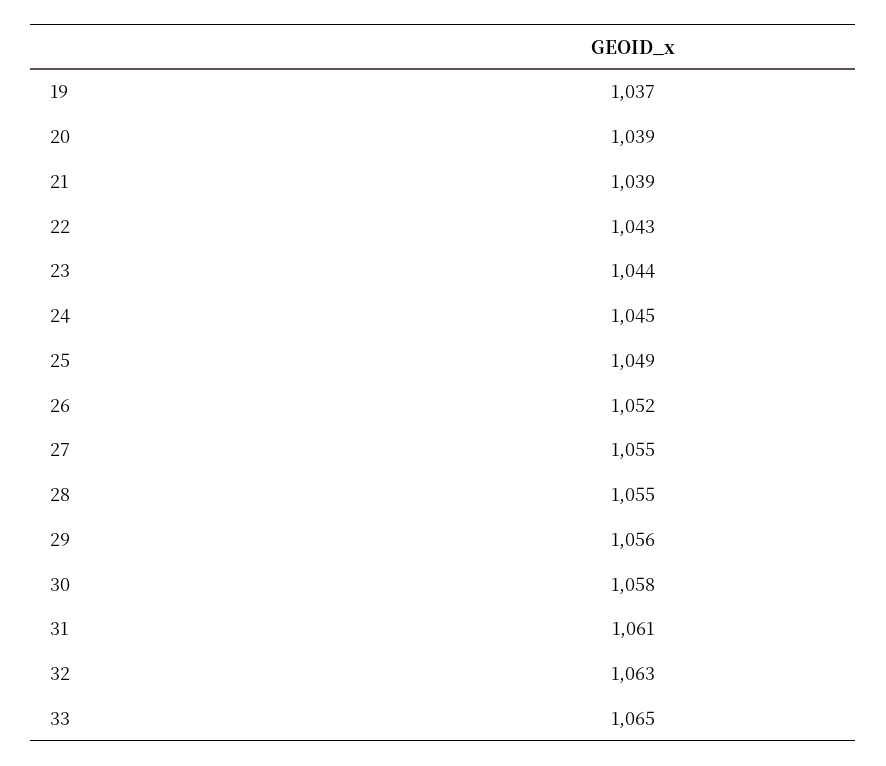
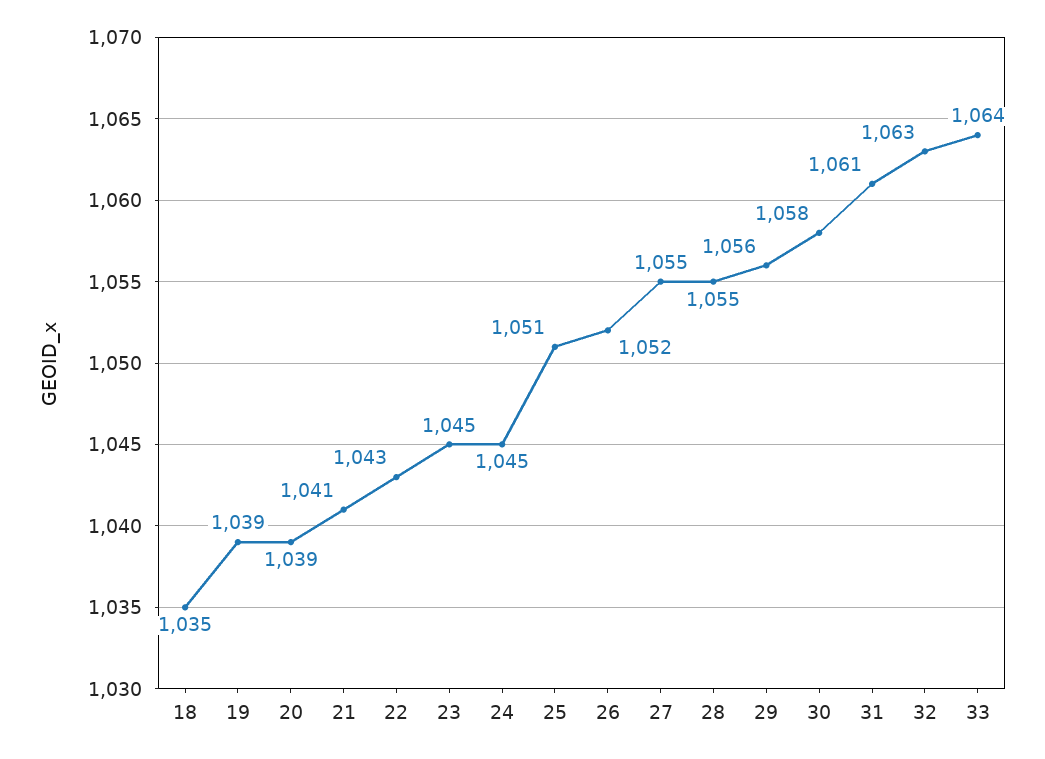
  {
-   "19": 1037,
+   "19": 1039,
    "20": 1039,
-   "21": 1039,
+   "21": 1041,
    "22": 1043,
-   "23": 1044,
+   "23": 1045,
    "24": 1045,
-   "25": 1049,
+   "25": 1051,
    "26": 1052,
    "27": 1055,
    "28": 1055,
    "29": 1056,
    "30": 1058,
    "31": 1061,
    "32": 1063,
-   "33": 1065
+   "33": 1064,
+   "18": 1035
  }

